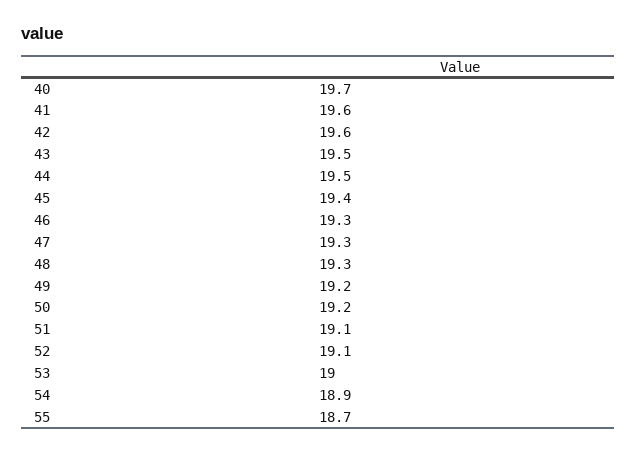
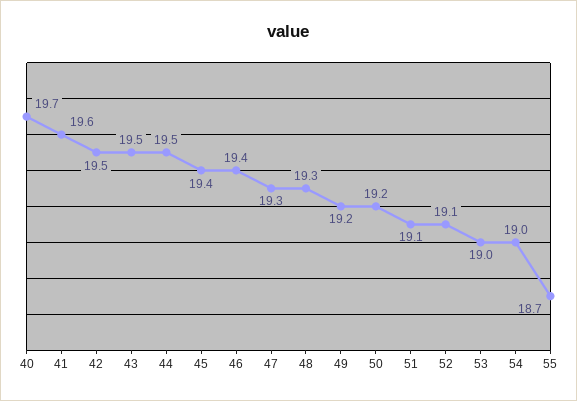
  {
    "40": 19.7,
    "41": 19.6,
-   "42": 19.6,
+   "42": 19.5,
    "43": 19.5,
    "44": 19.5,
    "45": 19.4,
-   "46": 19.3,
+   "46": 19.4,
    "47": 19.3,
    "48": 19.3,
    "49": 19.2,
    "50": 19.2,
    "51": 19.1,
    "52": 19.1,
    "53": 19,
-   "54": 18.9,
+   "54": 19,
    "55": 18.7
  }

